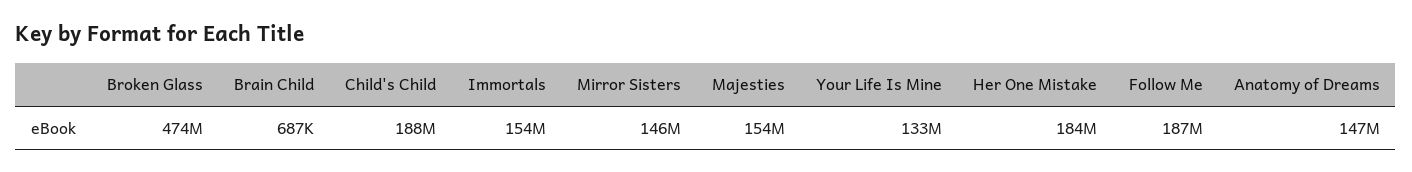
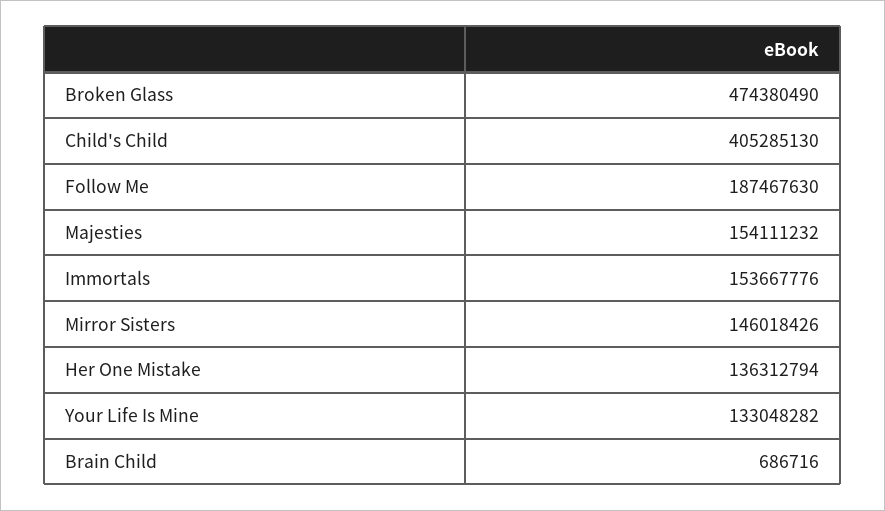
  {
    "Broken Glass": 474380490,
    "Brain Child": 686716,
-   "Child's Child": 188000000,
+   "Child's Child": 405285130,
    "Immortals": 153667776,
    "Mirror Sisters": 146018426,
    "Majesties": 154111232,
    "Your Life Is Mine": 133048282,
-   "Her One Mistake": 184000000,
+   "Her One Mistake": 136312794,
-   "Follow Me": 187467630,
+   "Follow Me": 187467630
-   "Anatomy of Dreams": 147000000
  }

